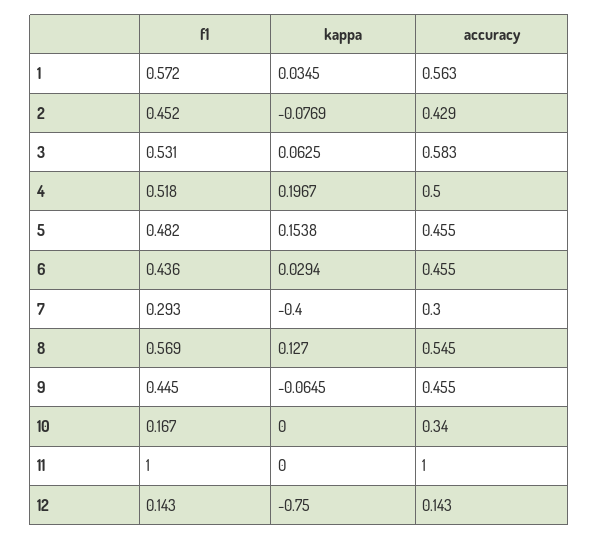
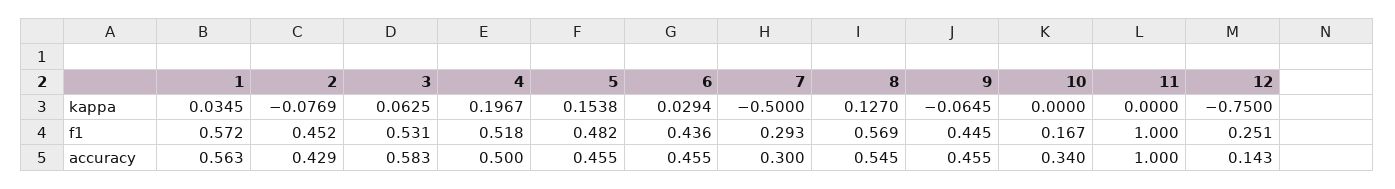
  {
    "f1": {
      "1": 0.572,
      "2": 0.452,
      "3": 0.531,
      "4": 0.518,
      "5": 0.482,
      "6": 0.436,
      "7": 0.293,
      "8": 0.569,
      "9": 0.445,
      "10": 0.167,
      "11": 1,
-     "12": 0.143
+     "12": 0.251
    },
    "kappa": {
      "1": 0.0345,
      "2": -0.0769,
      "3": 0.0625,
      "4": 0.1967,
      "5": 0.1538,
      "6": 0.0294,
-     "7": -0.4,
+     "7": -0.5,
      "8": 0.127,
      "9": -0.0645,
      "10": 0,
      "11": 0,
      "12": -0.75
    },
    "accuracy": {
      "1": 0.563,
      "2": 0.429,
      "3": 0.583,
      "4": 0.5,
      "5": 0.455,
      "6": 0.455,
      "7": 0.3,
      "8": 0.545,
      "9": 0.455,
      "10": 0.34,
      "11": 1,
      "12": 0.143
    }
  }

